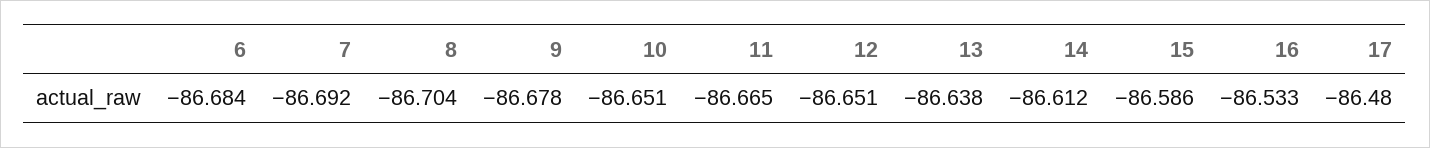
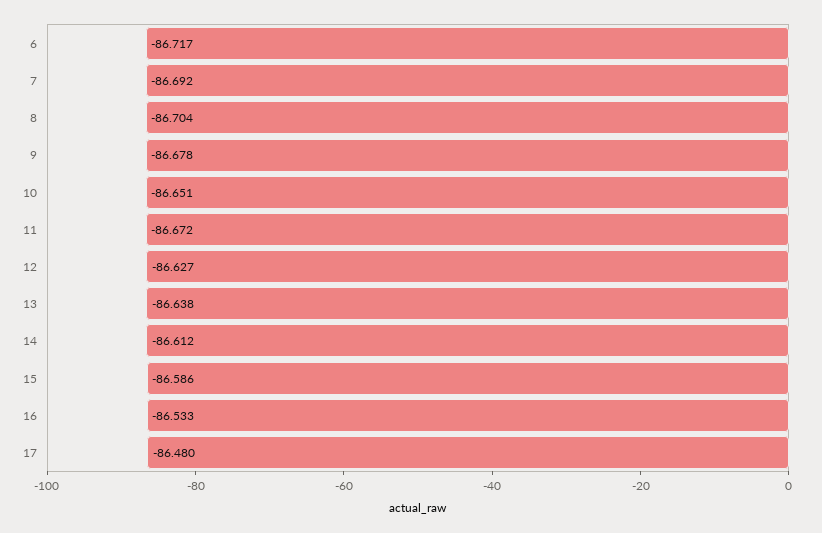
  {
-   "6": -86.684,
+   "6": -86.717,
    "7": -86.692,
    "8": -86.704,
    "9": -86.678,
    "10": -86.651,
-   "11": -86.665,
+   "11": -86.672,
-   "12": -86.651,
+   "12": -86.627,
    "13": -86.638,
    "14": -86.612,
    "15": -86.586,
    "16": -86.533,
    "17": -86.48
  }

